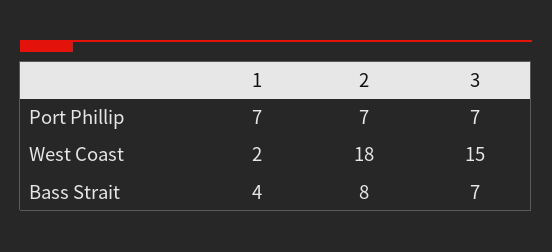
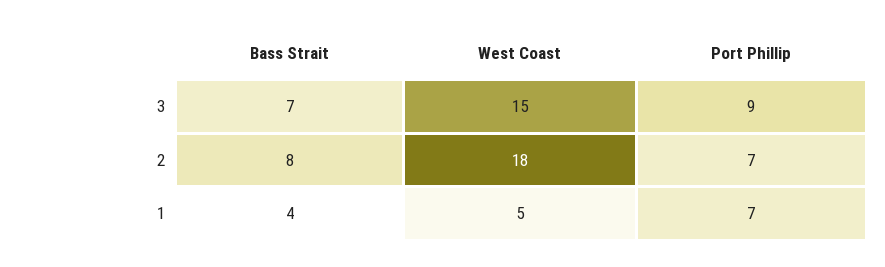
  {
    "1": {
      "Port Phillip": 7,
-     "West Coast": 2,
+     "West Coast": 5,
      "Bass Strait": 4
    },
    "2": {
      "Port Phillip": 7,
      "West Coast": 18,
      "Bass Strait": 8
    },
    "3": {
-     "Port Phillip": 7,
+     "Port Phillip": 9,
      "West Coast": 15,
      "Bass Strait": 7
    }
  }

